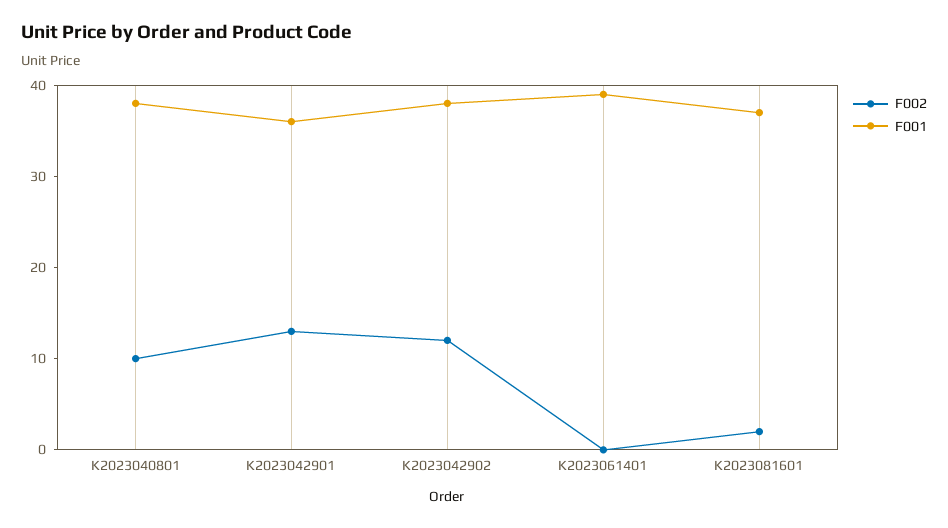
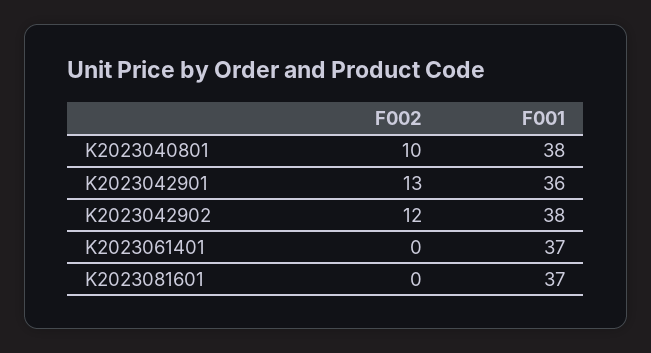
  {
    "F002": {
      "K2023040801": 10,
      "K2023042901": 13,
      "K2023042902": 12,
      "K2023061401": 0,
-     "K2023081601": 2
+     "K2023081601": 0
    },
    "F001": {
      "K2023040801": 38,
      "K2023042901": 36,
      "K2023042902": 38,
-     "K2023061401": 39,
+     "K2023061401": 37,
      "K2023081601": 37
    }
  }

